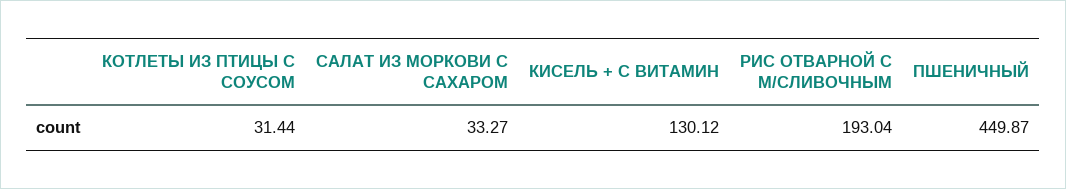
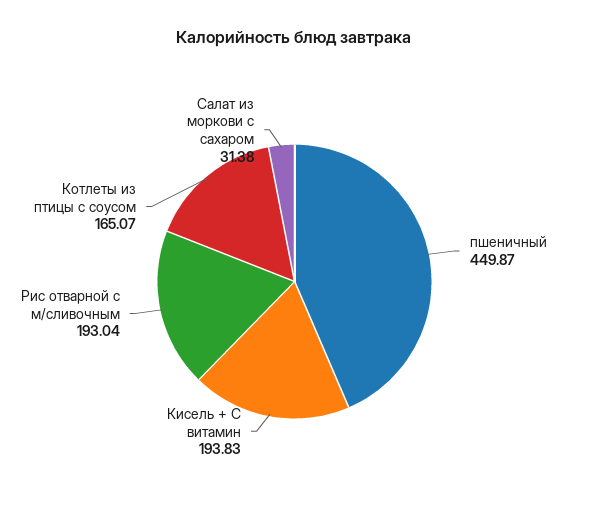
  {
-   "КОТЛЕТЫ ИЗ ПТИЦЫ С СОУСОМ": 31.44,
+   "КОТЛЕТЫ ИЗ ПТИЦЫ С СОУСОМ": 165.07,
-   "САЛАТ ИЗ МОРКОВИ С САХАРОМ": 33.27,
+   "САЛАТ ИЗ МОРКОВИ С САХАРОМ": 31.38,
-   "КИСЕЛЬ + С ВИТАМИН": 130.12,
+   "КИСЕЛЬ + С ВИТАМИН": 193.83,
    "РИС ОТВАРНОЙ С М/СЛИВОЧНЫМ": 193.04,
    "ПШЕНИЧНЫЙ": 449.87
  }

